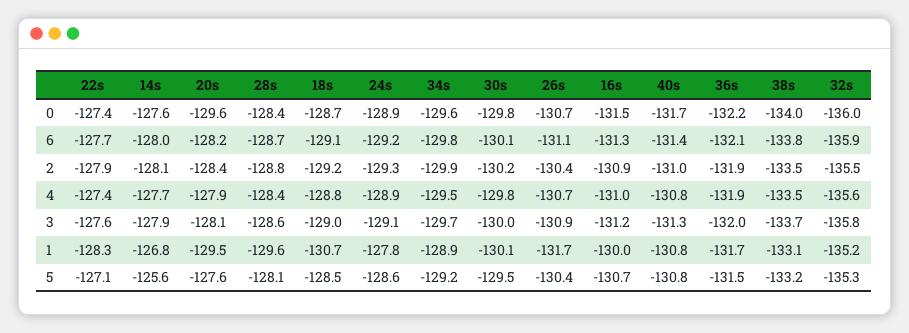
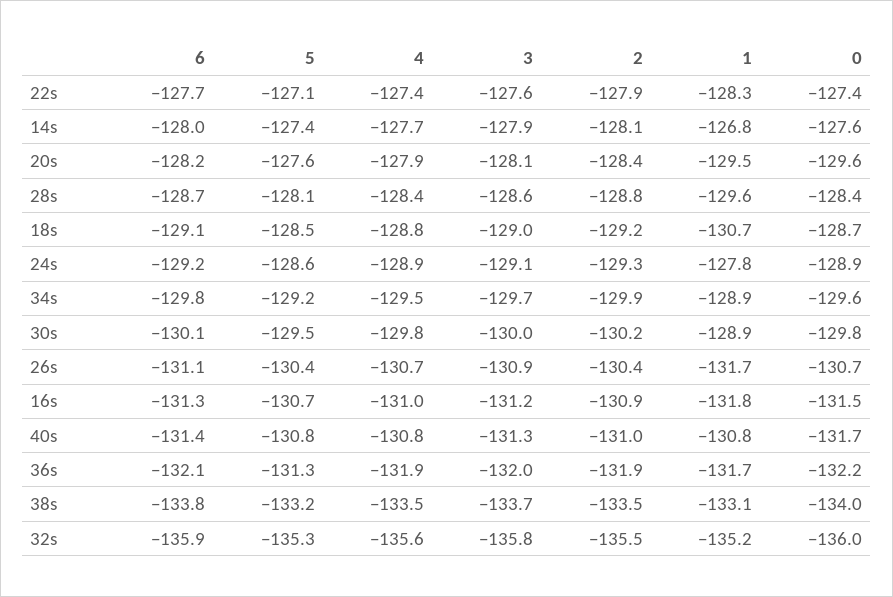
  {
    "22s": {
      "0": -127.4,
      "6": -127.7,
      "2": -127.9,
      "4": -127.4,
      "3": -127.6,
      "1": -128.3,
      "5": -127.1
    },
    "14s": {
      "0": -127.6,
      "6": -128,
      "2": -128.1,
      "4": -127.7,
      "3": -127.9,
      "1": -126.8,
-     "5": -125.6
+     "5": -127.4
    },
    "20s": {
      "0": -129.6,
      "6": -128.2,
      "2": -128.4,
      "4": -127.9,
      "3": -128.1,
      "1": -129.5,
      "5": -127.6
    },
    "28s": {
      "0": -128.4,
      "6": -128.7,
      "2": -128.8,
      "4": -128.4,
      "3": -128.6,
      "1": -129.6,
      "5": -128.1
    },
    "18s": {
      "0": -128.7,
      "6": -129.1,
      "2": -129.2,
      "4": -128.8,
      "3": -129,
      "1": -130.7,
      "5": -128.5
    },
    "24s": {
      "0": -128.9,
      "6": -129.2,
      "2": -129.3,
      "4": -128.9,
      "3": -129.1,
      "1": -127.8,
      "5": -128.6
    },
    "34s": {
      "0": -129.6,
      "6": -129.8,
      "2": -129.9,
      "4": -129.5,
      "3": -129.7,
      "1": -128.9,
      "5": -129.2
    },
    "30s": {
      "0": -129.8,
      "6": -130.1,
      "2": -130.2,
      "4": -129.8,
      "3": -130,
-     "1": -130.1,
+     "1": -128.9,
      "5": -129.5
    },
    "26s": {
      "0": -130.7,
      "6": -131.1,
      "2": -130.4,
      "4": -130.7,
      "3": -130.9,
      "1": -131.7,
      "5": -130.4
    },
    "16s": {
      "0": -131.5,
      "6": -131.3,
      "2": -130.9,
      "4": -131,
      "3": -131.2,
-     "1": -130,
+     "1": -131.8,
      "5": -130.7
    },
    "40s": {
      "0": -131.7,
      "6": -131.4,
      "2": -131,
      "4": -130.8,
      "3": -131.3,
      "1": -130.8,
      "5": -130.8
    },
    "36s": {
      "0": -132.2,
      "6": -132.1,
      "2": -131.9,
      "4": -131.9,
      "3": -132,
      "1": -131.7,
-     "5": -131.5
+     "5": -131.3
    },
    "38s": {
      "0": -134,
      "6": -133.8,
      "2": -133.5,
      "4": -133.5,
      "3": -133.7,
      "1": -133.1,
      "5": -133.2
    },
    "32s": {
      "0": -136,
      "6": -135.9,
      "2": -135.5,
      "4": -135.6,
      "3": -135.8,
      "1": -135.2,
      "5": -135.3
    }
  }

